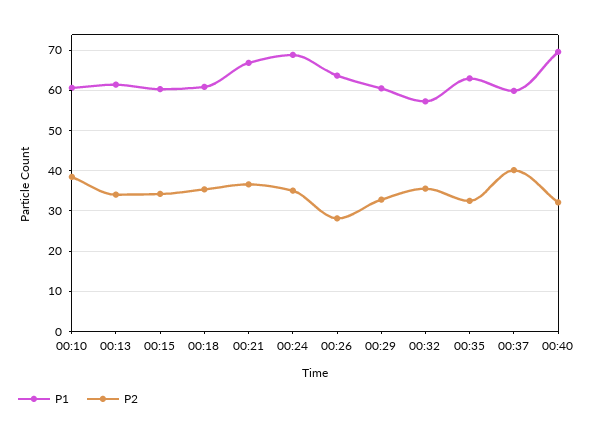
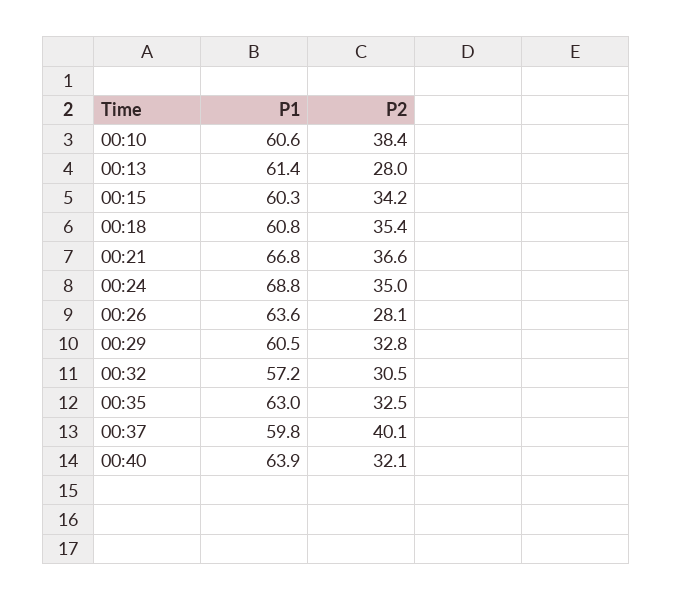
  {
    "P1": {
      "00:10": 60.6,
      "00:13": 61.4,
      "00:15": 60.3,
      "00:18": 60.8,
      "00:21": 66.8,
      "00:24": 68.8,
      "00:26": 63.6,
      "00:29": 60.5,
      "00:32": 57.2,
      "00:35": 63,
      "00:37": 59.8,
-     "00:40": 70
+     "00:40": 63.9
    },
    "P2": {
      "00:10": 38.4,
-     "00:13": 34,
+     "00:13": 28,
      "00:15": 34.2,
      "00:18": 35.4,
      "00:21": 36.6,
      "00:24": 35,
      "00:26": 28.1,
      "00:29": 32.8,
-     "00:32": 36,
+     "00:32": 30.5,
      "00:35": 32.5,
      "00:37": 40.1,
      "00:40": 32.1
    }
  }

